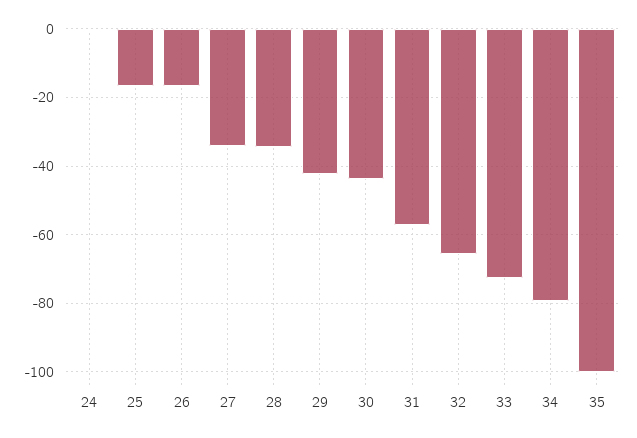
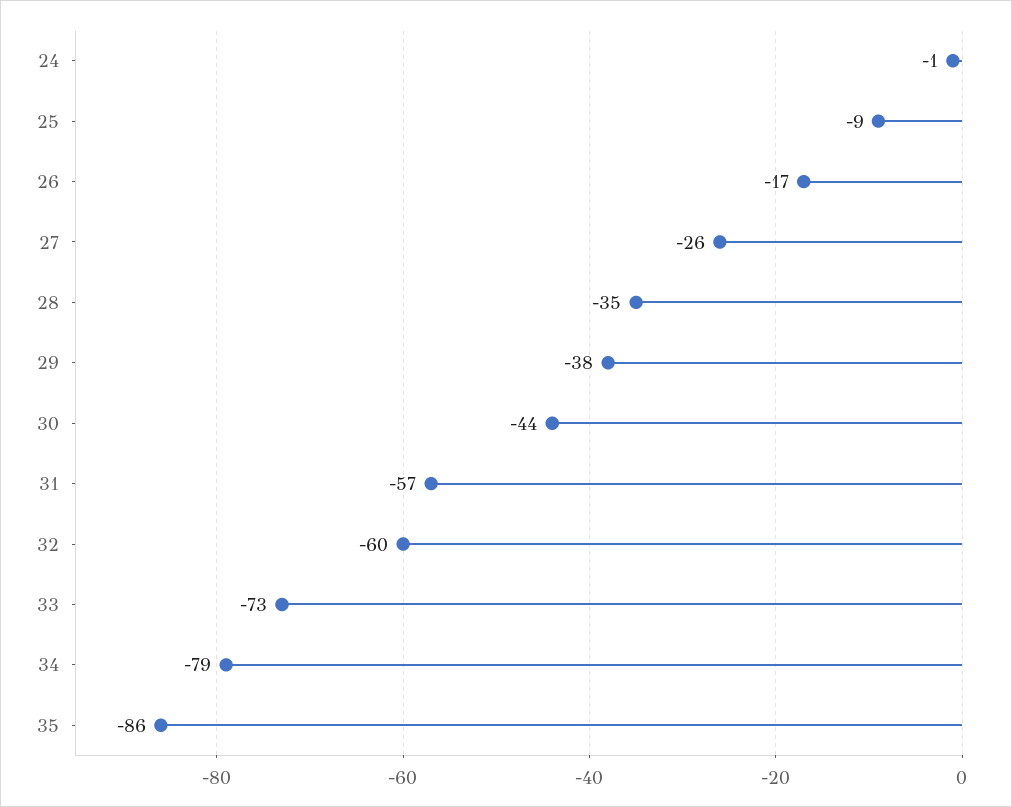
  {
    "24": -1,
-   "25": -16,
+   "25": -9,
    "26": -17,
-   "27": -34,
+   "27": -26,
    "28": -35,
-   "29": -42,
+   "29": -38,
    "30": -44,
    "31": -57,
-   "32": -66,
+   "32": -60,
    "33": -73,
    "34": -79,
-   "35": -100
+   "35": -86
  }

